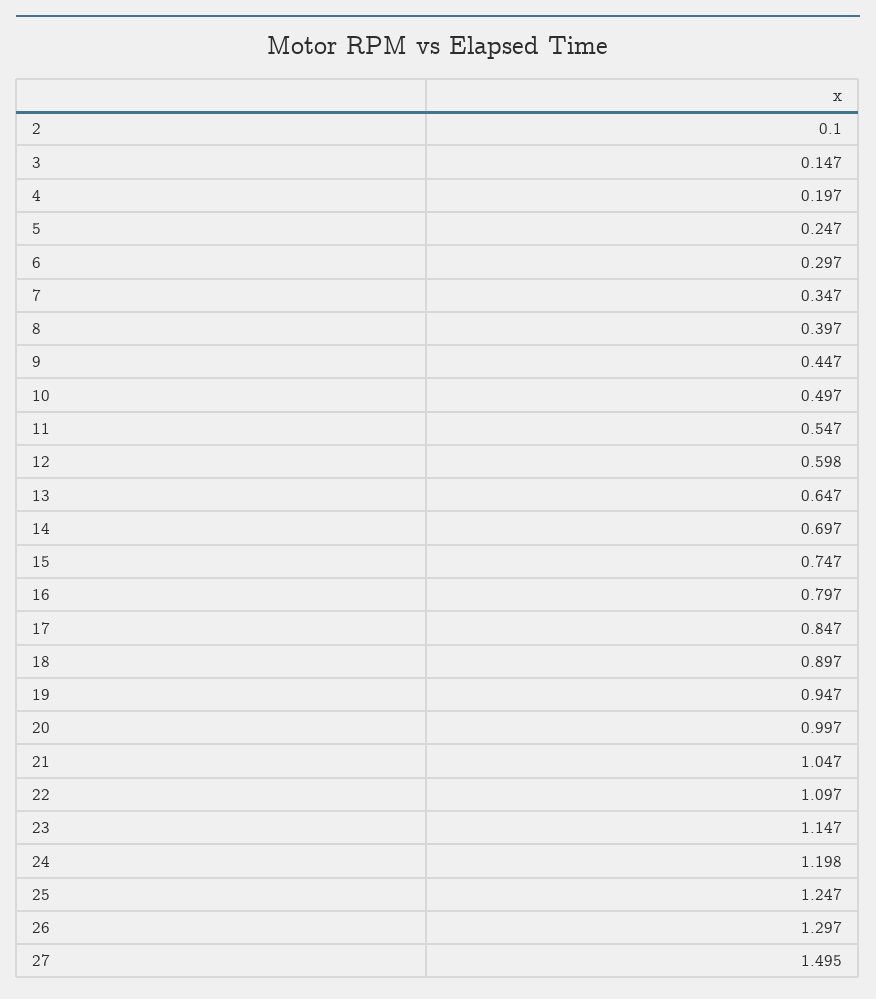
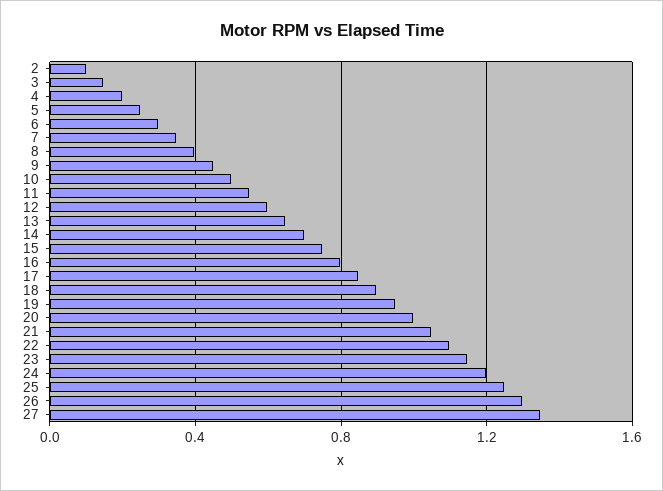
  {
    "2": 0.1,
    "3": 0.147,
    "4": 0.197,
    "5": 0.247,
    "6": 0.297,
    "7": 0.347,
    "8": 0.397,
    "9": 0.447,
    "10": 0.497,
    "11": 0.547,
    "12": 0.598,
    "13": 0.647,
    "14": 0.697,
    "15": 0.747,
    "16": 0.797,
    "17": 0.847,
    "18": 0.897,
    "19": 0.947,
    "20": 0.997,
    "21": 1.047,
    "22": 1.097,
    "23": 1.147,
    "24": 1.198,
    "25": 1.247,
    "26": 1.297,
-   "27": 1.495
+   "27": 1.35
  }

